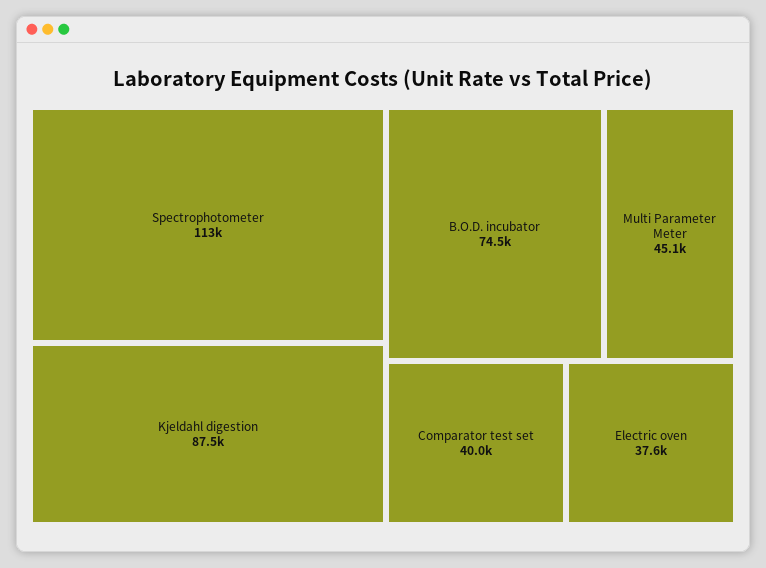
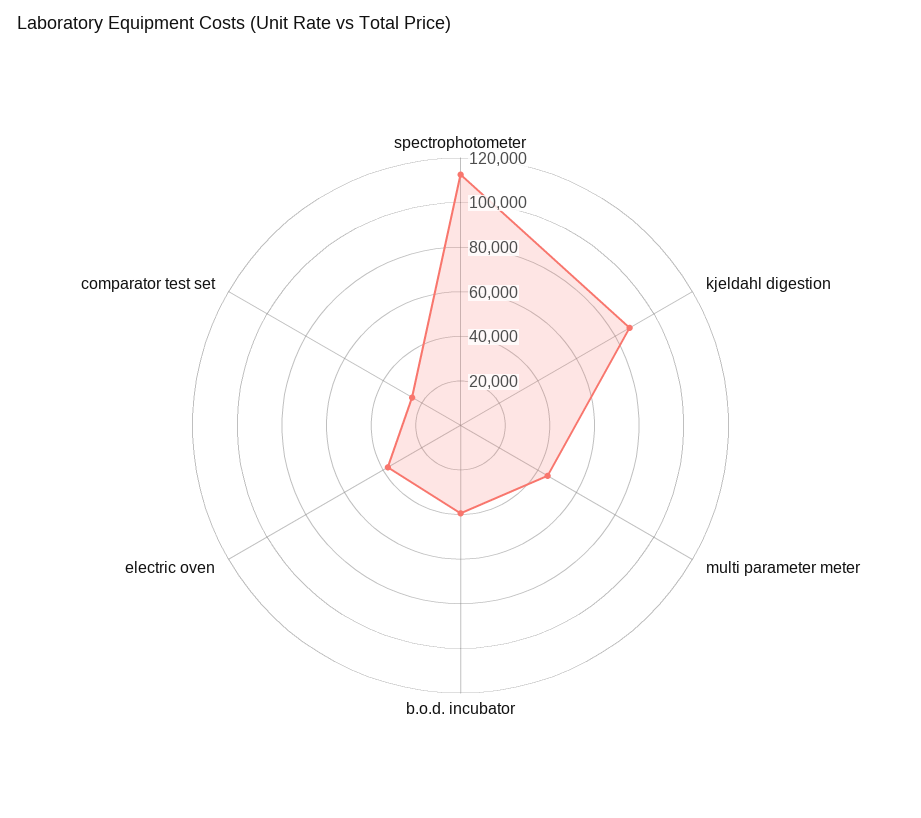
  {
    "Spectrophotometer": 113000,
    "Kjeldahl digestion": 87500,
-   "B.O.D. incubator": 74500,
+   "B.O.D. incubator": 40000,
    "Multi Parameter Meter": 45100,
-   "Comparator test set": 40000,
+   "Comparator test set": 25000,
    "Electric oven": 37600
  }

